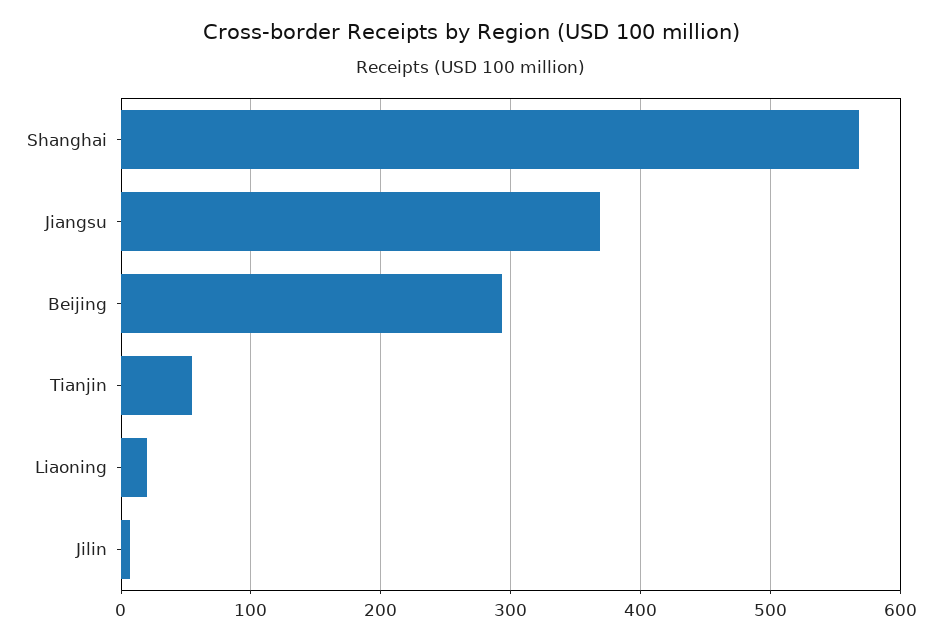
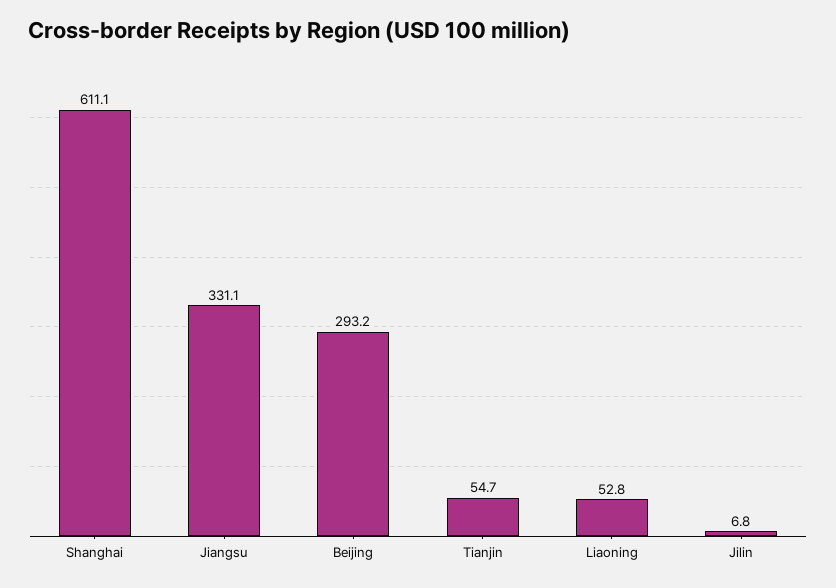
  {
-   "Shanghai": 570,
+   "Shanghai": 611.1,
-   "Jiangsu": 370,
+   "Jiangsu": 331.1,
    "Beijing": 293.2,
    "Tianjin": 54.7,
-   "Liaoning": 20,
+   "Liaoning": 52.8,
    "Jilin": 6.8
  }

